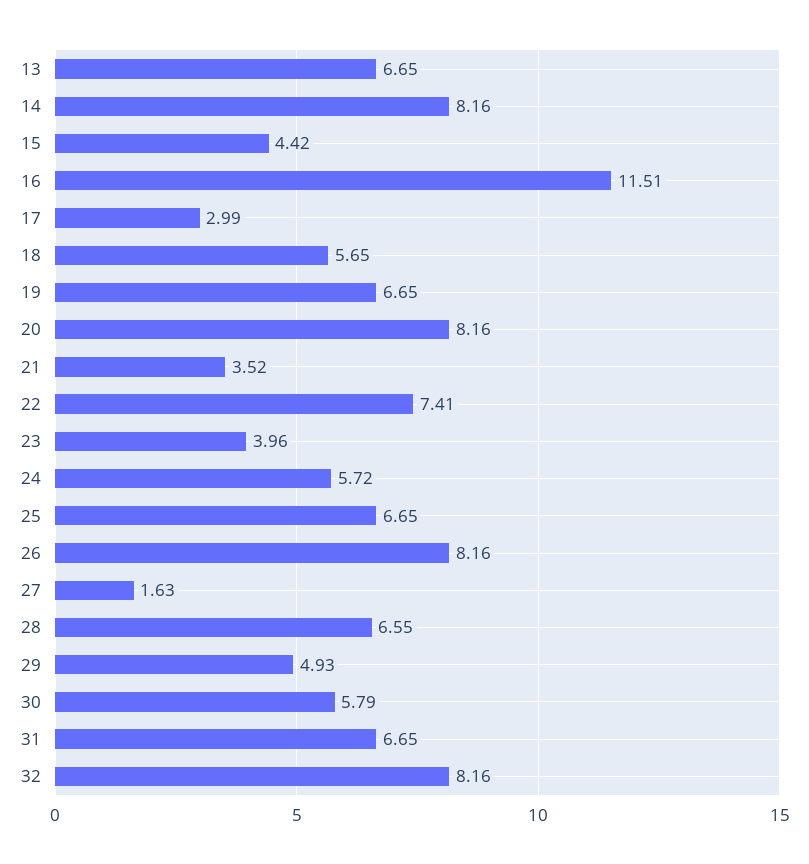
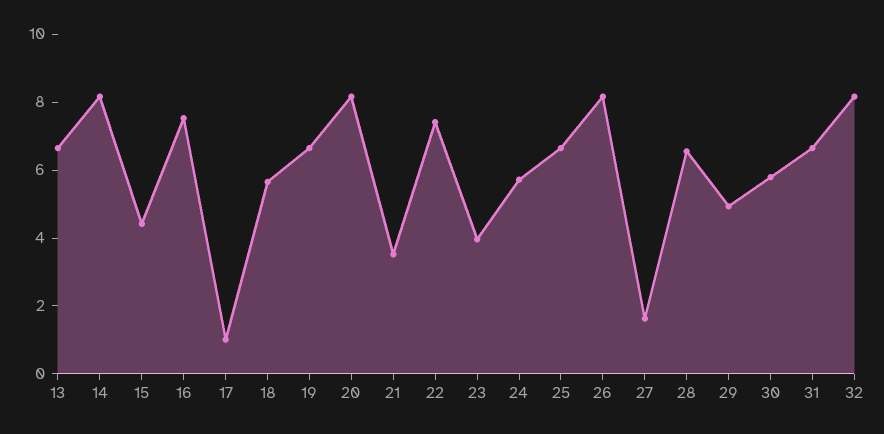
  {
    "13": 6.65,
    "14": 8.16,
    "15": 4.42,
-   "16": 11.51,
+   "16": 7.5,
-   "17": 2.99,
+   "17": 1,
    "18": 5.65,
    "19": 6.65,
    "20": 8.16,
    "21": 3.52,
    "22": 7.41,
    "23": 3.96,
    "24": 5.72,
    "25": 6.65,
    "26": 8.16,
    "27": 1.63,
    "28": 6.55,
    "29": 4.93,
    "30": 5.79,
    "31": 6.65,
    "32": 8.16
  }

